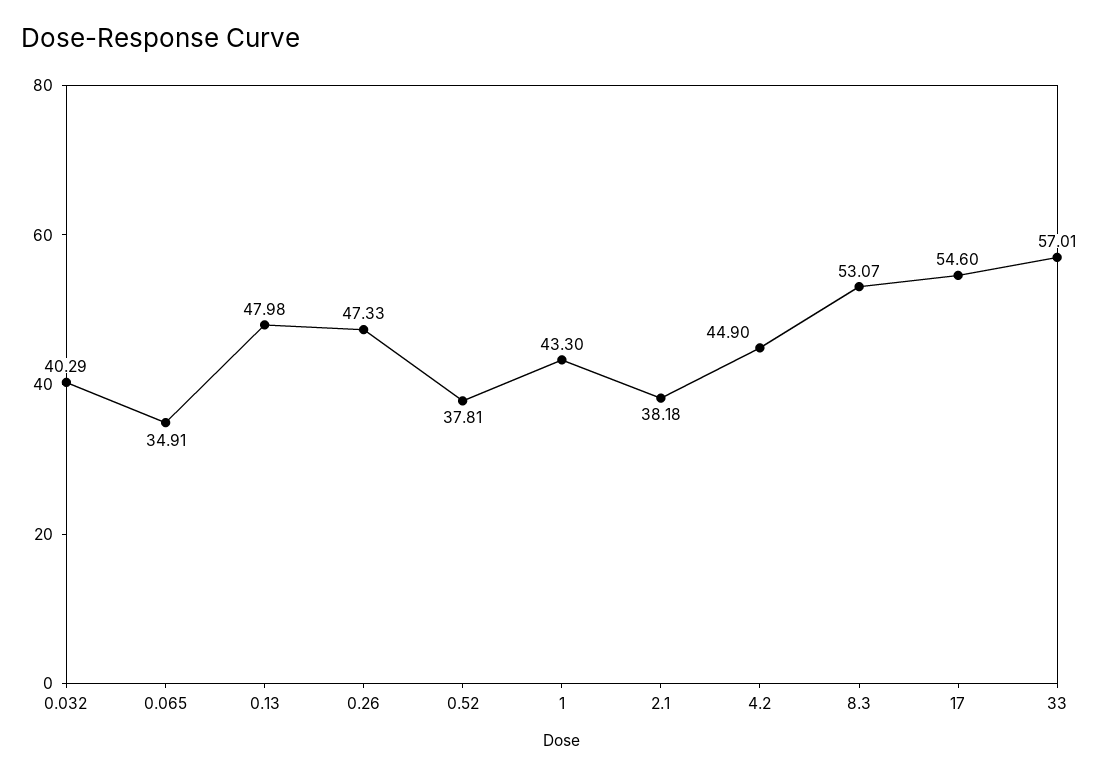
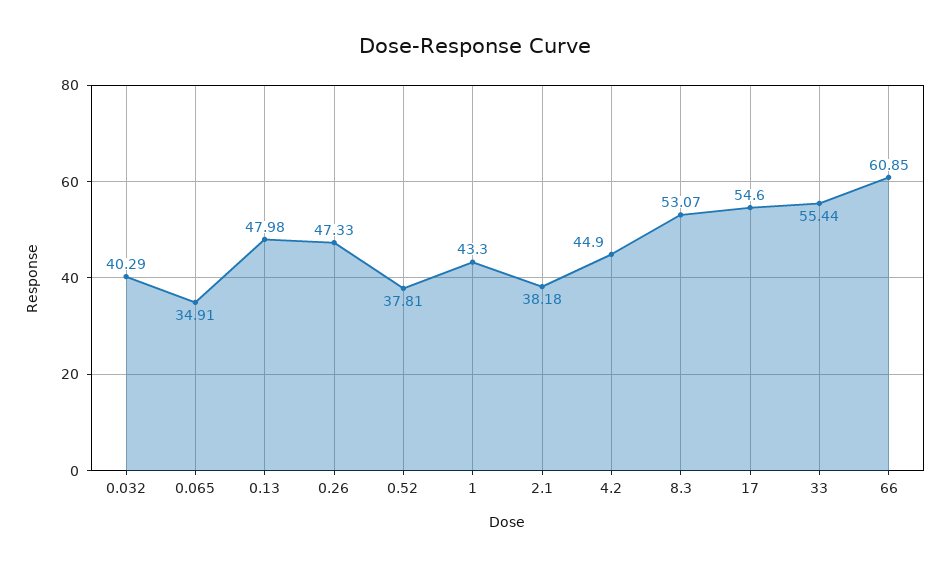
  {
    "0.032": 40.29,
    "0.065": 34.91,
    "0.13": 47.98,
    "0.26": 47.33,
    "0.52": 37.81,
    "1": 43.3,
    "2.1": 38.18,
    "4.2": 44.9,
    "8.3": 53.07,
    "17": 54.6,
-   "33": 57.01
+   "33": 55.44,
+   "66": 60.85
  }

